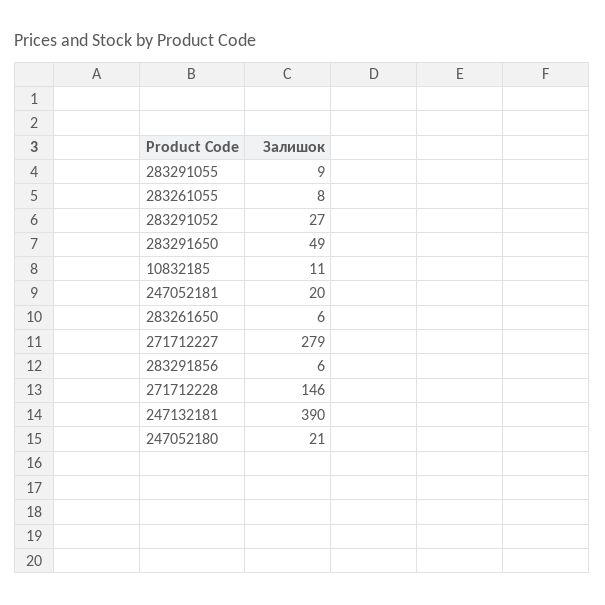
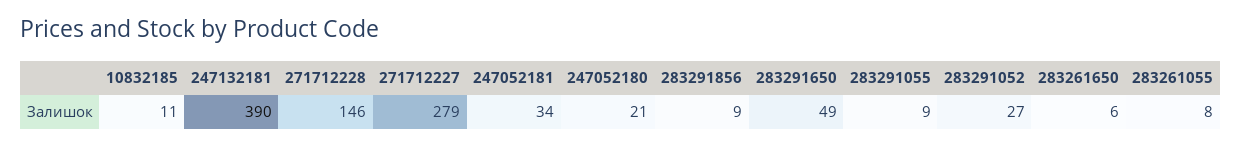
  {
    "283291055": 9,
    "283261055": 8,
    "283291052": 27,
    "283291650": 49,
    "10832185": 11,
-   "247052181": 20,
+   "247052181": 34,
    "283261650": 6,
    "271712227": 279,
-   "283291856": 6,
+   "283291856": 9,
    "271712228": 146,
    "247132181": 390,
    "247052180": 21
  }

